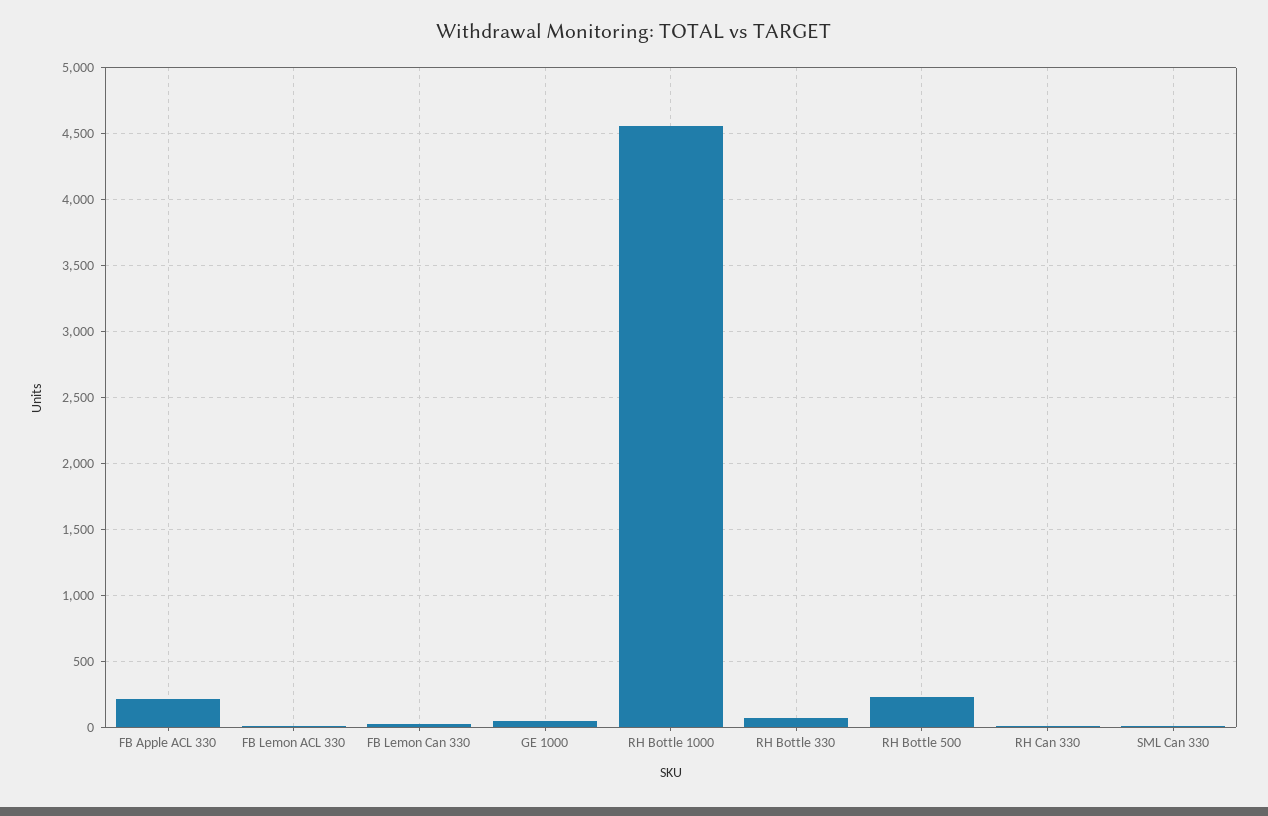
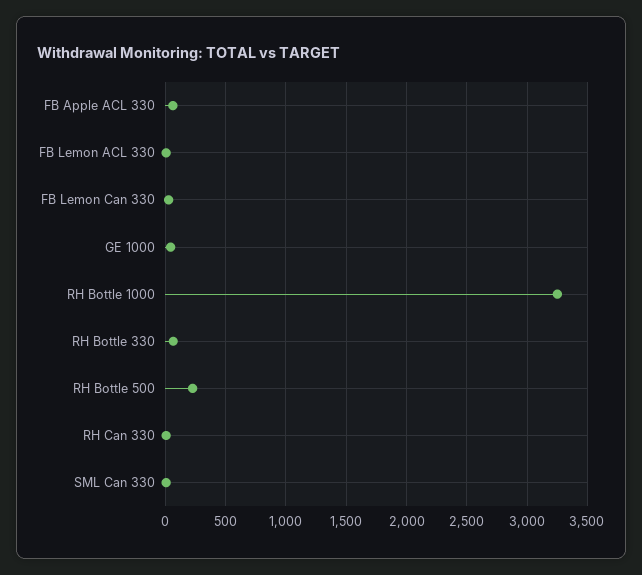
  {
-   "FB Apple ACL 330": 200,
+   "FB Apple ACL 330": 50,
    "FB Lemon ACL 330": 0,
    "FB Lemon Can 330": 50,
    "GE 1000": 50,
-   "RH Bottle 1000": 4550,
+   "RH Bottle 1000": 3250,
    "RH Bottle 330": 50,
    "RH Bottle 500": 250,
    "RH Can 330": 0,
    "SML Can 330": 0
  }

